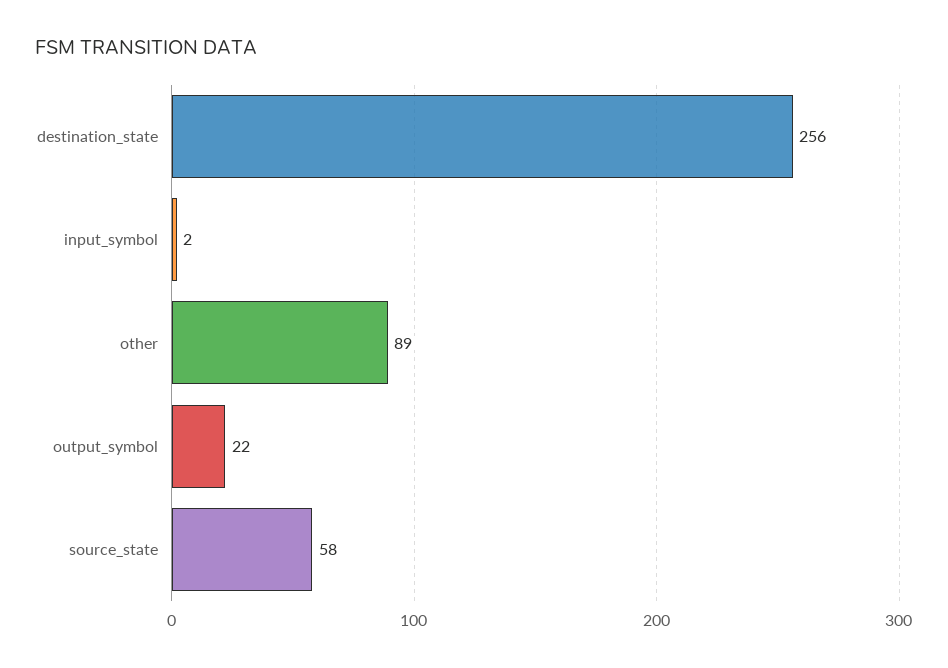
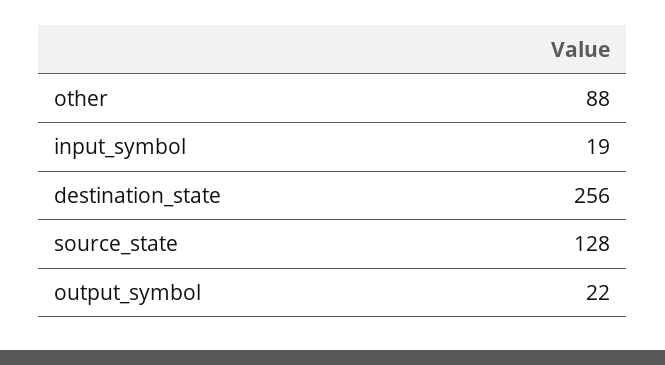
  {
    "destination_state": 256,
-   "input_symbol": 2,
+   "input_symbol": 19,
-   "other": 89,
+   "other": 88,
    "output_symbol": 22,
-   "source_state": 58
+   "source_state": 128
  }

